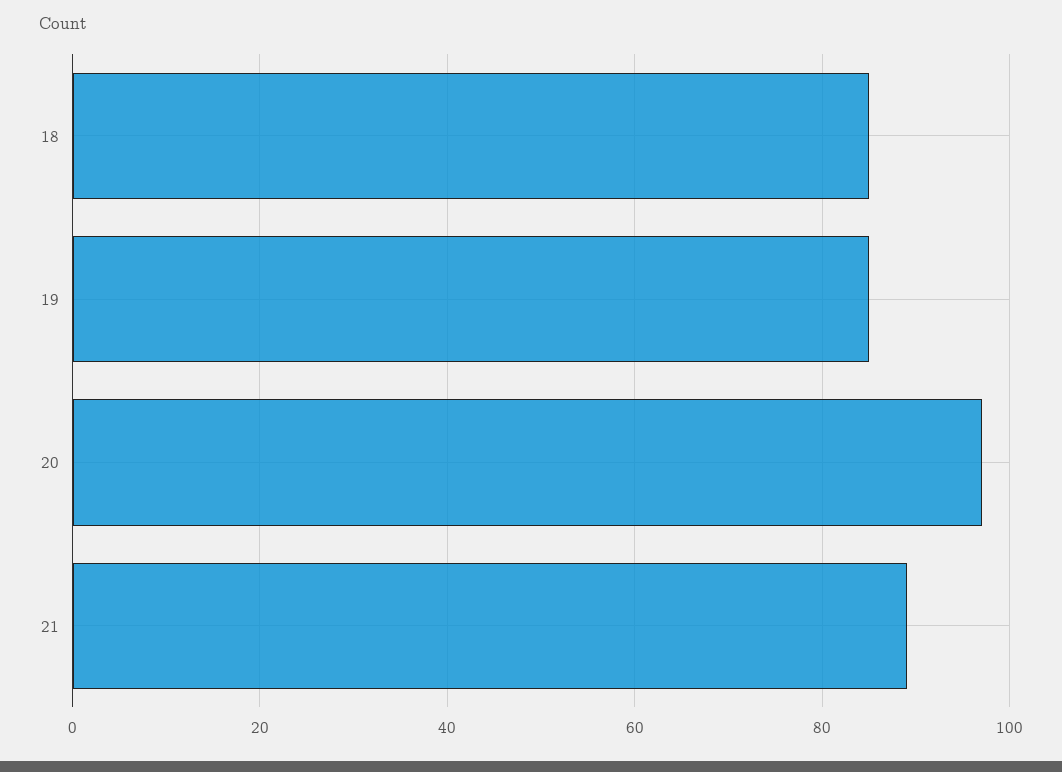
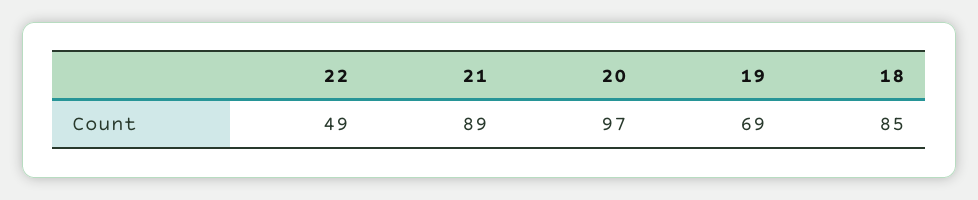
  {
    "18": 85,
-   "19": 85,
+   "19": 69,
    "20": 97,
-   "21": 89
+   "21": 89,
+   "22": 49
  }

